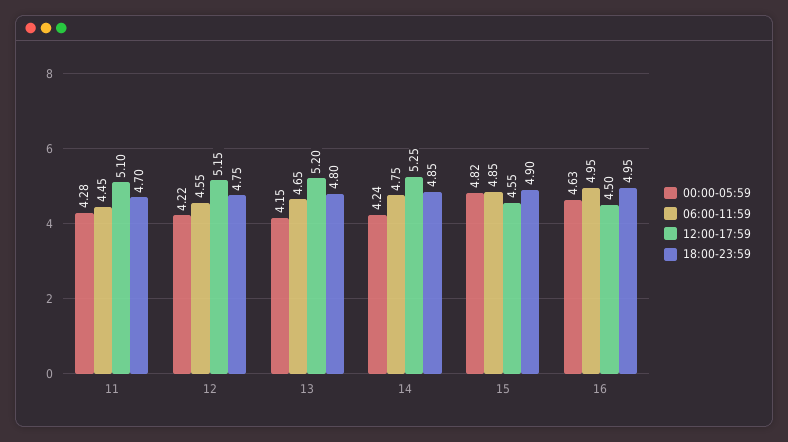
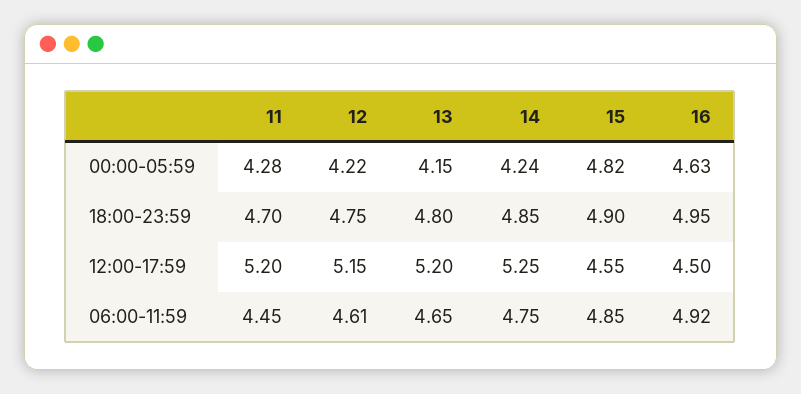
  {
    "00:00-05:59": {
      "11": 4.28,
      "12": 4.22,
      "13": 4.15,
      "14": 4.24,
      "15": 4.82,
      "16": 4.63
    },
    "06:00-11:59": {
      "11": 4.45,
-     "12": 4.55,
+     "12": 4.61,
      "13": 4.65,
      "14": 4.75,
      "15": 4.85,
-     "16": 4.95
+     "16": 4.92
    },
    "12:00-17:59": {
-     "11": 5.1,
+     "11": 5.2,
      "12": 5.15,
      "13": 5.2,
      "14": 5.25,
      "15": 4.55,
      "16": 4.5
    },
    "18:00-23:59": {
      "11": 4.7,
      "12": 4.75,
      "13": 4.8,
      "14": 4.85,
      "15": 4.9,
      "16": 4.95
    }
  }

